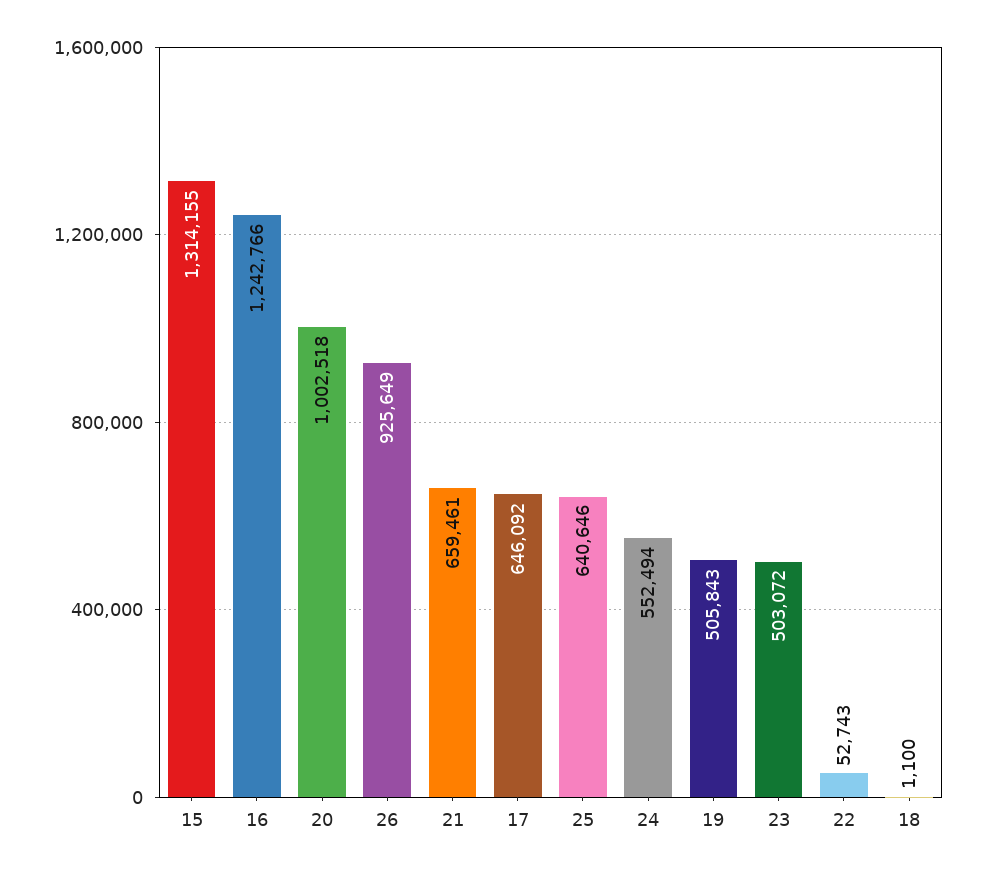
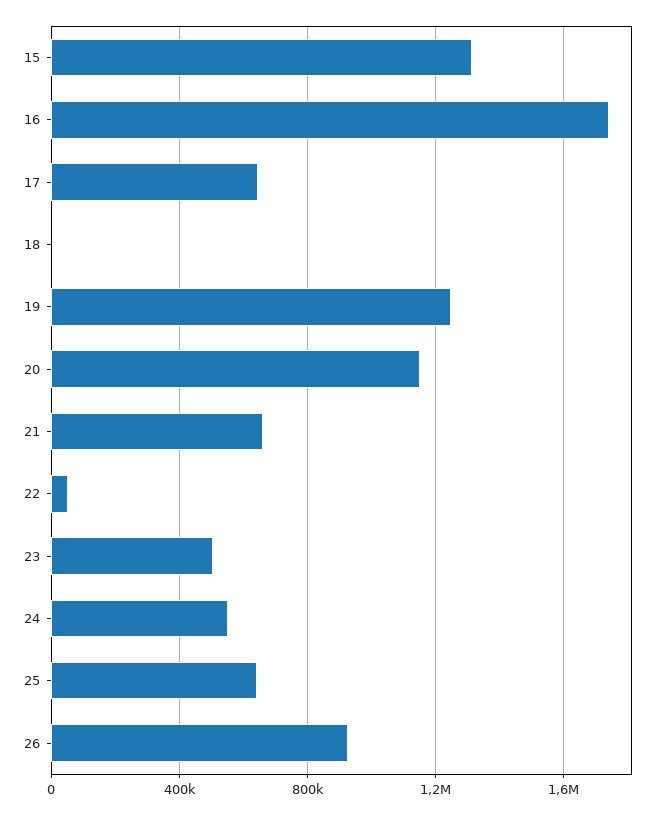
  {
    "15": 1314155,
-   "16": 1242766,
+   "16": 1750000,
-   "20": 1002518,
+   "20": 1150000,
    "26": 925649,
    "21": 659461,
    "17": 646092,
    "25": 640646,
    "24": 552494,
-   "19": 505843,
+   "19": 1250000,
    "23": 503072,
    "22": 52743,
    "18": 1100
  }

